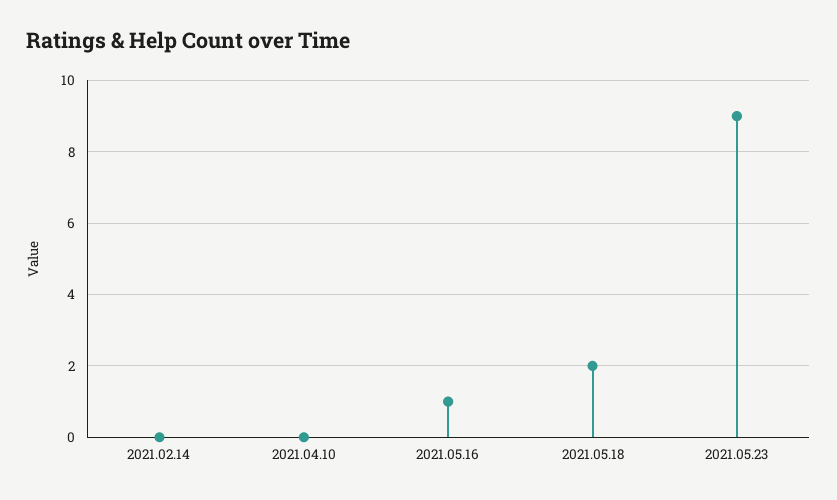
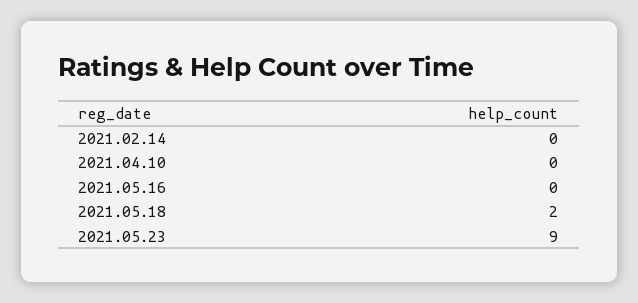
  {
    "2021.02.14": 0,
    "2021.04.10": 0,
-   "2021.05.16": 1,
+   "2021.05.16": 0,
    "2021.05.18": 2,
    "2021.05.23": 9
  }

